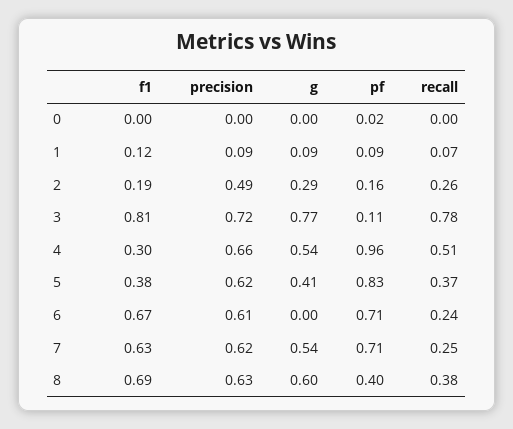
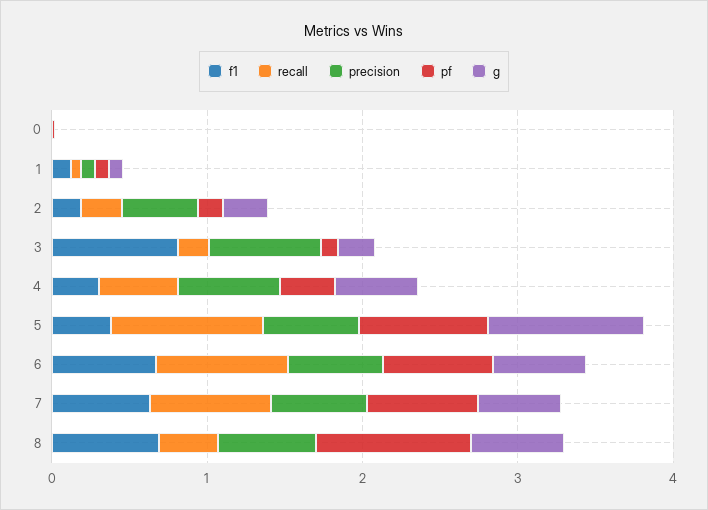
  {
    "f1": {
      "0": 0,
      "1": 0.12,
      "2": 0.19,
      "3": 0.81,
      "4": 0.3,
      "5": 0.38,
      "6": 0.67,
      "7": 0.63,
      "8": 0.69
    },
    "precision": {
      "0": 0,
      "1": 0.09,
      "2": 0.49,
      "3": 0.72,
      "4": 0.66,
      "5": 0.62,
      "6": 0.61,
      "7": 0.62,
      "8": 0.63
    },
    "g": {
      "0": 0,
      "1": 0.09,
      "2": 0.29,
-     "3": 0.77,
+     "3": 0.2,
      "4": 0.54,
-     "5": 0.41,
+     "5": 1,
-     "6": 0,
+     "6": 0.6,
      "7": 0.54,
      "8": 0.6
    },
    "pf": {
      "0": 0.02,
      "1": 0.09,
      "2": 0.16,
      "3": 0.11,
-     "4": 0.96,
+     "4": 0.4,
      "5": 0.83,
      "6": 0.71,
      "7": 0.71,
-     "8": 0.4
+     "8": 1
    },
    "recall": {
      "0": 0,
      "1": 0.07,
      "2": 0.26,
-     "3": 0.78,
+     "3": 0.2,
      "4": 0.51,
-     "5": 0.37,
+     "5": 1,
-     "6": 0.24,
+     "6": 0.8,
-     "7": 0.25,
+     "7": 0.8,
      "8": 0.38
    }
  }

